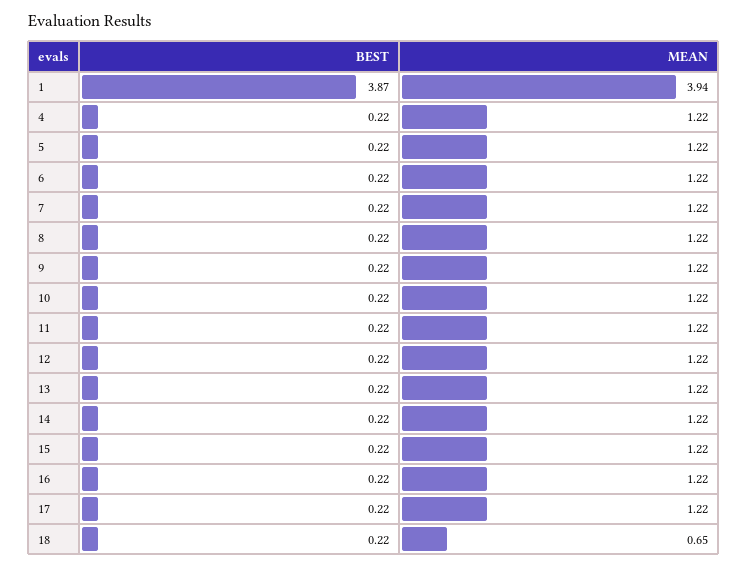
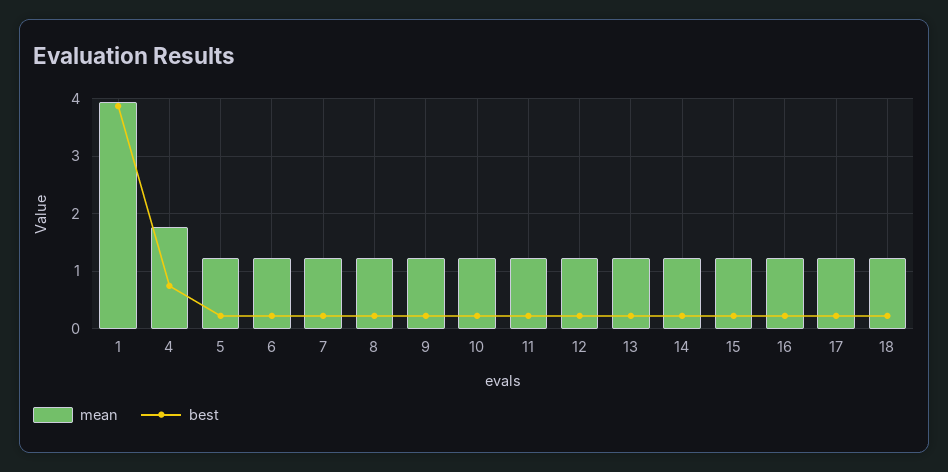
  {
    "BEST": {
      "1": 3.87,
-     "4": 0.22,
+     "4": 0.8,
      "5": 0.22,
      "6": 0.22,
      "7": 0.22,
      "8": 0.22,
      "9": 0.22,
      "10": 0.22,
      "11": 0.22,
      "12": 0.22,
      "13": 0.22,
      "14": 0.22,
      "15": 0.22,
      "16": 0.22,
      "17": 0.22,
      "18": 0.22
    },
    "MEAN": {
      "1": 3.94,
-     "4": 1.22,
+     "4": 1.8,
      "5": 1.22,
      "6": 1.22,
      "7": 1.22,
      "8": 1.22,
      "9": 1.22,
      "10": 1.22,
      "11": 1.22,
      "12": 1.22,
      "13": 1.22,
      "14": 1.22,
      "15": 1.22,
      "16": 1.22,
      "17": 1.22,
-     "18": 0.65
+     "18": 1.2
    }
  }

